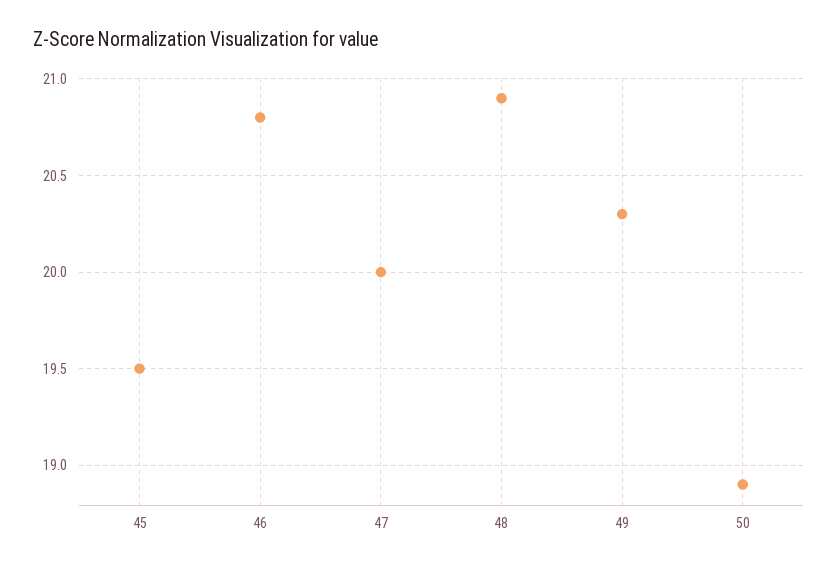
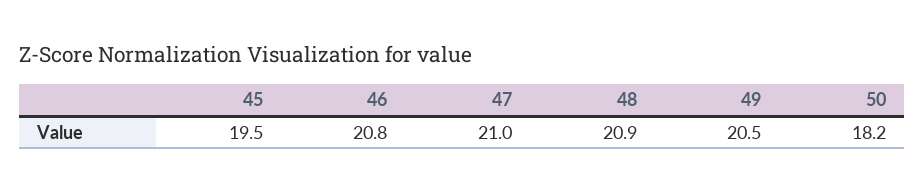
  {
    "45": 19.5,
    "46": 20.8,
-   "47": 20,
+   "47": 21,
    "48": 20.9,
-   "49": 20.3,
+   "49": 20.5,
-   "50": 18.9
+   "50": 18.2
  }

